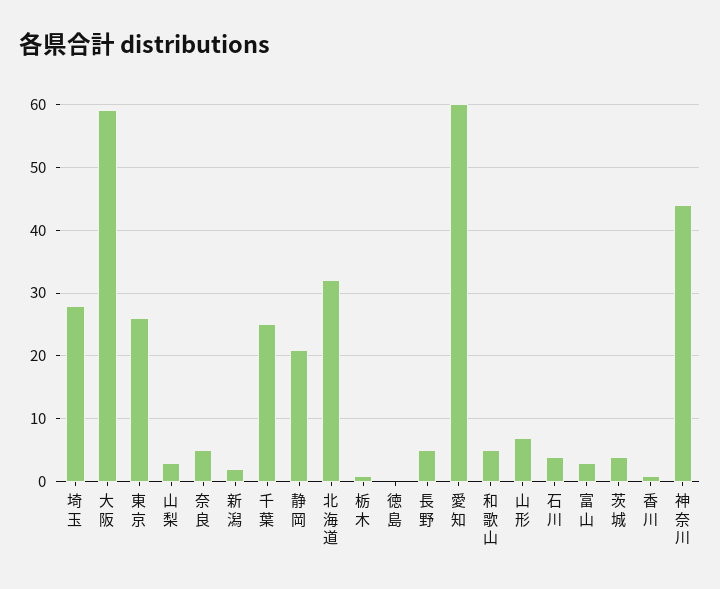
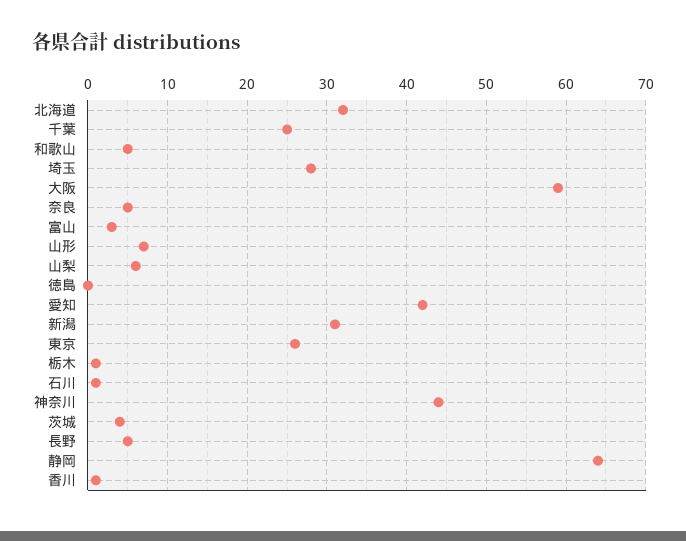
  {
    "埼玉": 28,
    "大阪": 59,
    "東京": 26,
-   "山梨": 3,
+   "山梨": 6,
    "奈良": 5,
-   "新潟": 2,
+   "新潟": 31,
    "千葉": 25,
-   "静岡": 21,
+   "静岡": 64,
    "北海道": 32,
    "栃木": 1,
    "徳島": 0,
    "長野": 5,
-   "愛知": 60,
+   "愛知": 42,
    "和歌山": 5,
    "山形": 7,
-   "石川": 4,
+   "石川": 1,
    "富山": 3,
    "茨城": 4,
    "香川": 1,
    "神奈川": 44
  }

